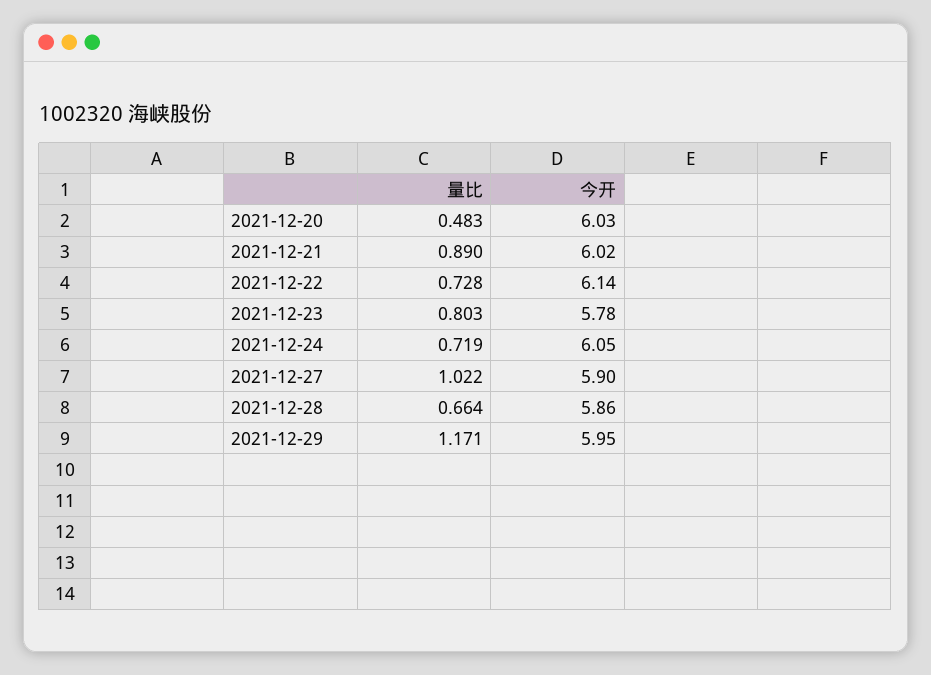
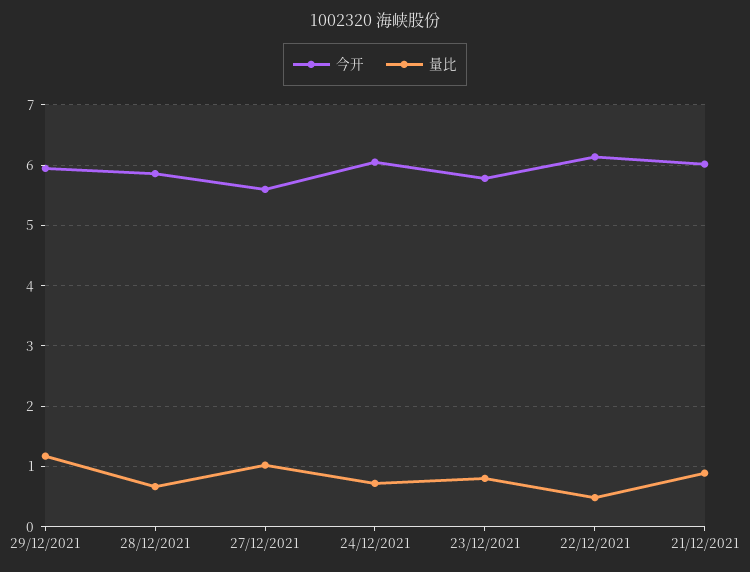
  {
    "量比": {
-     "2021-12-20": 0.483,
      "2021-12-21": 0.89,
-     "2021-12-22": 0.728,
+     "2021-12-22": 0.5,
      "2021-12-23": 0.803,
      "2021-12-24": 0.719,
      "2021-12-27": 1.022,
      "2021-12-28": 0.664,
      "2021-12-29": 1.171
    },
    "今开": {
-     "2021-12-20": 6.03,
      "2021-12-21": 6.02,
      "2021-12-22": 6.14,
      "2021-12-23": 5.78,
      "2021-12-24": 6.05,
-     "2021-12-27": 5.9,
+     "2021-12-27": 5.6,
      "2021-12-28": 5.86,
      "2021-12-29": 5.95
    }
  }

